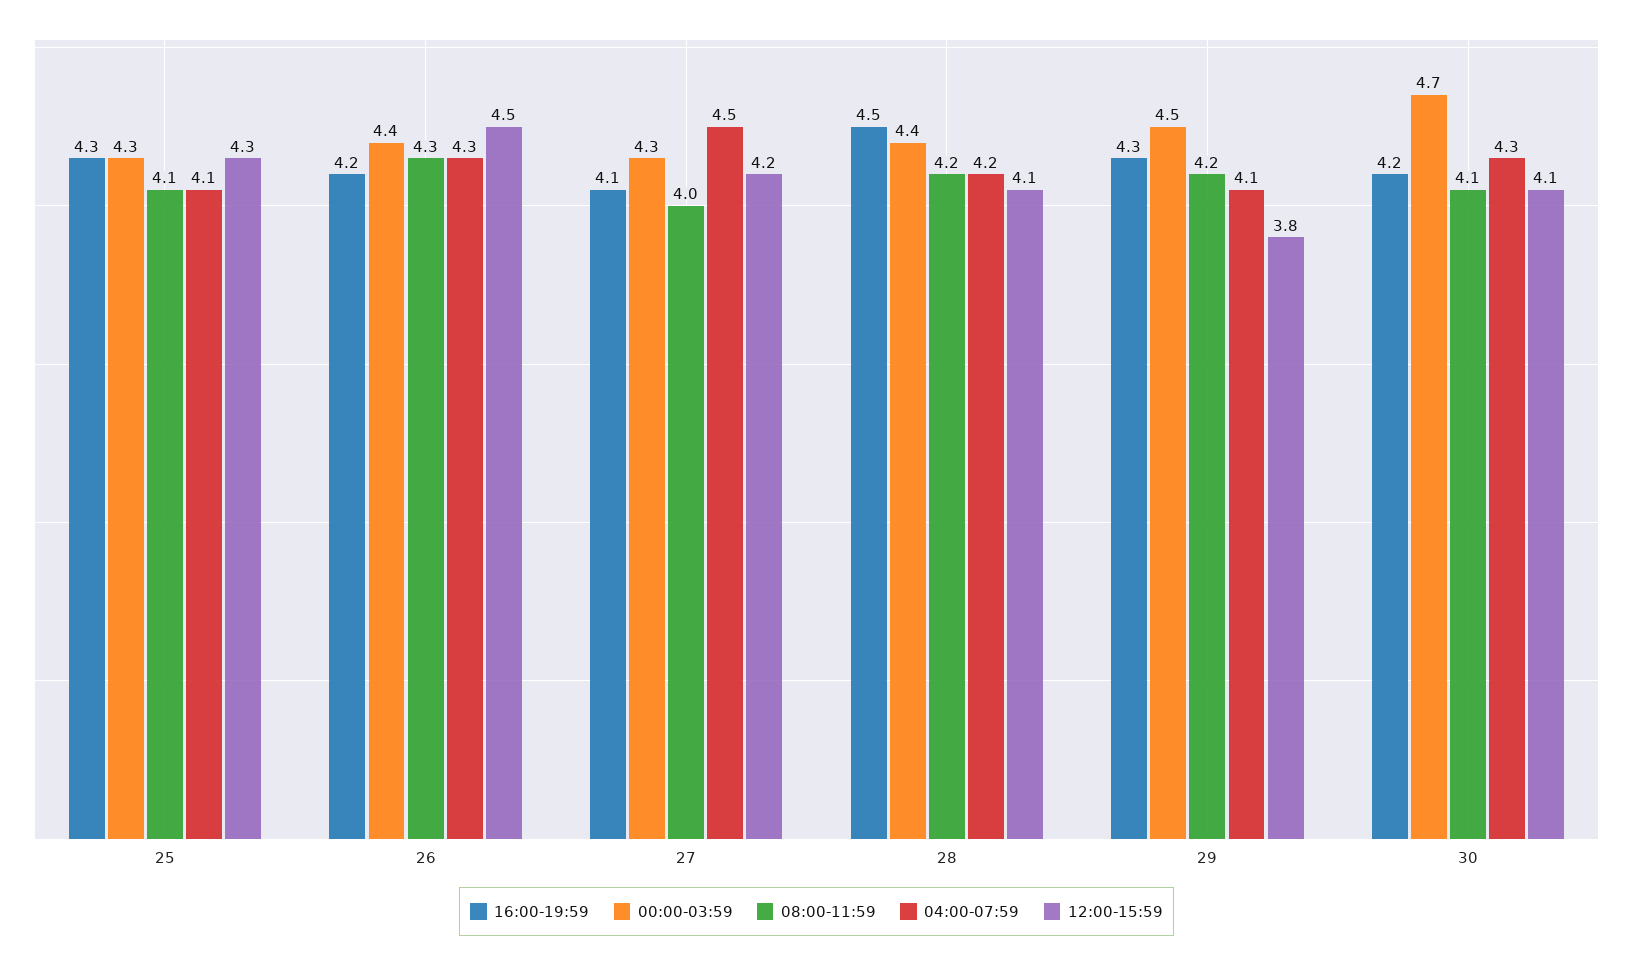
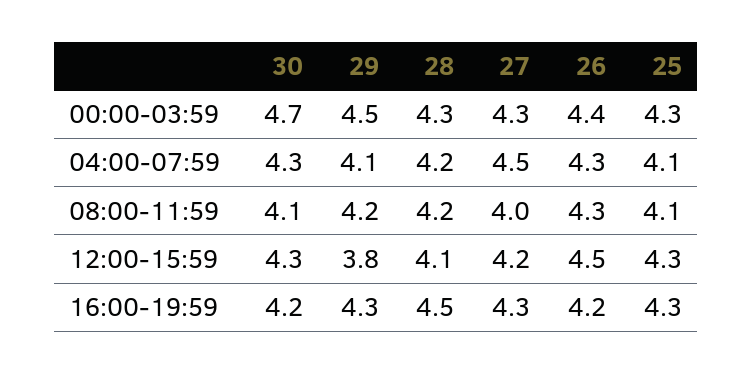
  {
    "16:00-19:59": {
      "25": 4.3,
      "26": 4.2,
-     "27": 4.1,
+     "27": 4.3,
      "28": 4.5,
      "29": 4.3,
      "30": 4.2
    },
    "00:00-03:59": {
      "25": 4.3,
      "26": 4.4,
      "27": 4.3,
-     "28": 4.4,
+     "28": 4.3,
      "29": 4.5,
      "30": 4.7
    },
    "08:00-11:59": {
      "25": 4.1,
      "26": 4.3,
      "27": 4,
      "28": 4.2,
      "29": 4.2,
      "30": 4.1
    },
    "04:00-07:59": {
      "25": 4.1,
      "26": 4.3,
      "27": 4.5,
      "28": 4.2,
      "29": 4.1,
      "30": 4.3
    },
    "12:00-15:59": {
      "25": 4.3,
      "26": 4.5,
      "27": 4.2,
      "28": 4.1,
      "29": 3.8,
-     "30": 4.1
+     "30": 4.3
    }
  }

